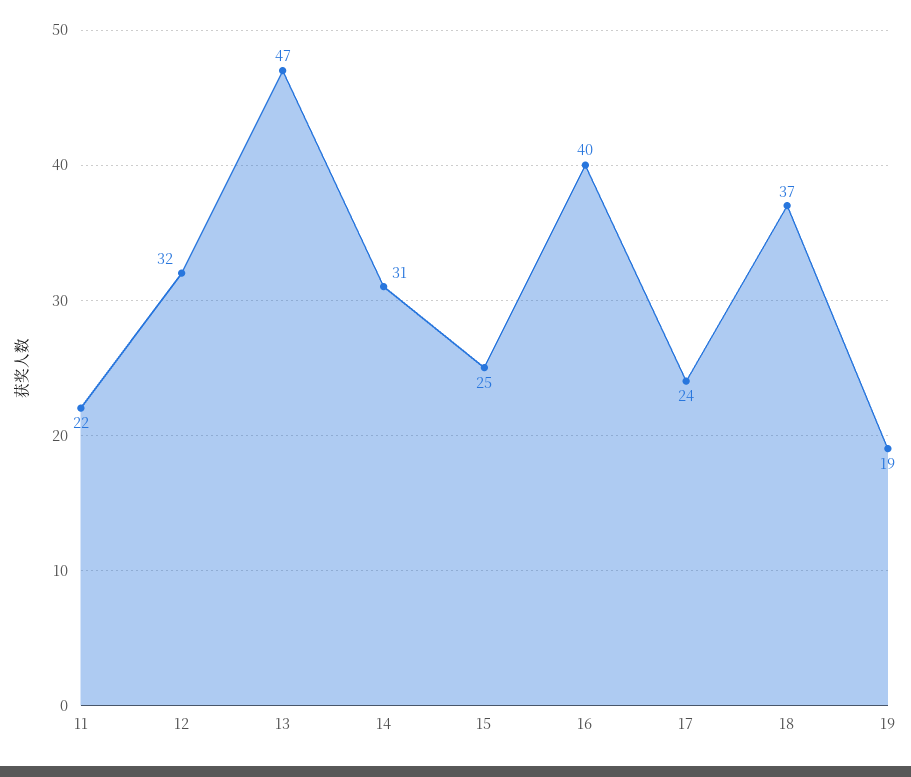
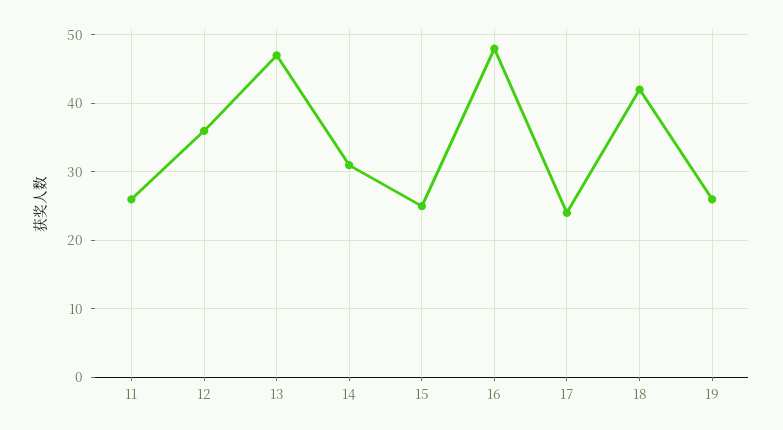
  {
-   "11": 22,
+   "11": 26,
-   "12": 32,
+   "12": 36,
    "13": 47,
    "14": 31,
    "15": 25,
-   "16": 40,
+   "16": 48,
    "17": 24,
-   "18": 37,
+   "18": 42,
-   "19": 19
+   "19": 26
  }

